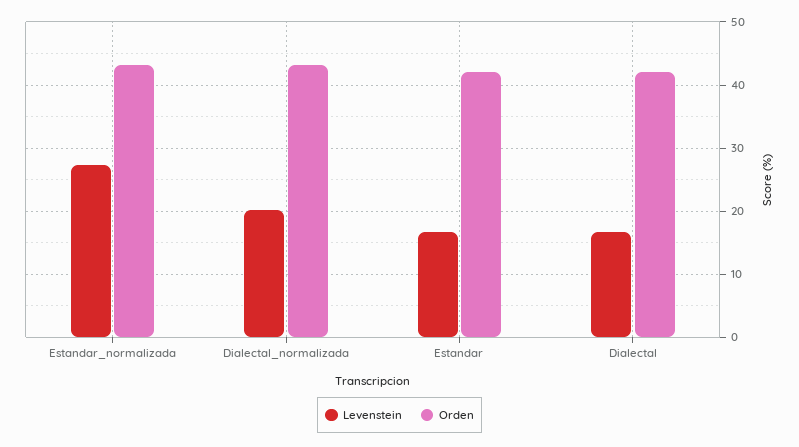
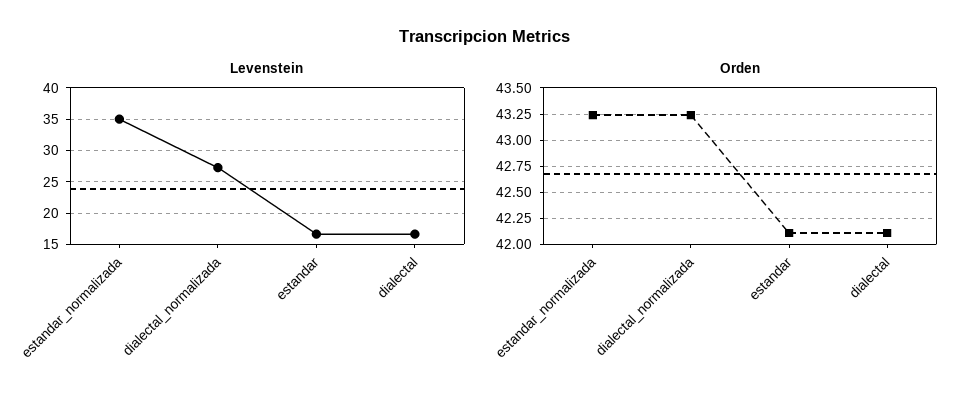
  {
    "Levenstein": {
-     "Estandar_normalizada": 27,
+     "Estandar_normalizada": 35,
-     "Dialectal_normalizada": 20,
+     "Dialectal_normalizada": 27,
      "Estandar": 17,
      "Dialectal": 17
    },
    "Orden": {
      "Estandar_normalizada": 43.25,
      "Dialectal_normalizada": 43.25,
      "Estandar": 42,
      "Dialectal": 42
    }
  }

